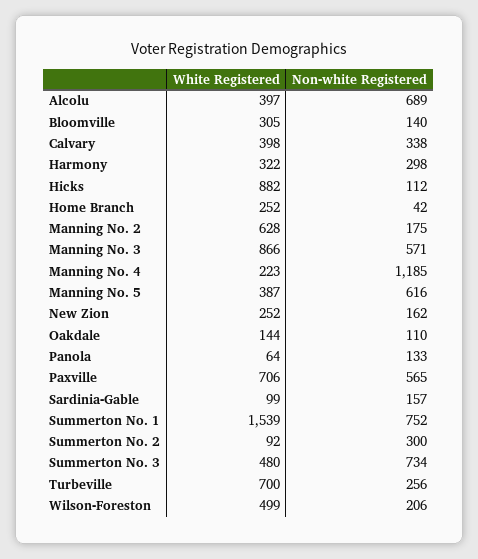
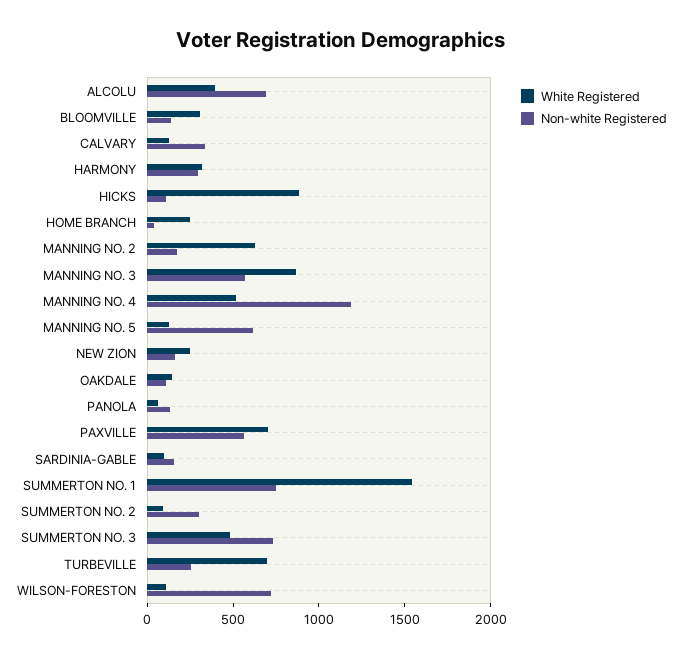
  {
    "White Registered": {
      "Alcolu": 397,
      "Bloomville": 305,
-     "Calvary": 398,
+     "Calvary": 100,
      "Harmony": 322,
      "Hicks": 882,
      "Home Branch": 252,
      "Manning No. 2": 628,
      "Manning No. 3": 866,
-     "Manning No. 4": 223,
+     "Manning No. 4": 500,
-     "Manning No. 5": 387,
+     "Manning No. 5": 100,
      "New Zion": 252,
      "Oakdale": 144,
      "Panola": 64,
      "Paxville": 706,
      "Sardinia-Gable": 99,
      "Summerton No. 1": 1539,
      "Summerton No. 2": 92,
      "Summerton No. 3": 480,
      "Turbeville": 700,
-     "Wilson-Foreston": 499
+     "Wilson-Foreston": 100
    },
    "Non-white Registered": {
      "Alcolu": 689,
      "Bloomville": 140,
      "Calvary": 338,
      "Harmony": 298,
      "Hicks": 112,
      "Home Branch": 42,
      "Manning No. 2": 175,
      "Manning No. 3": 571,
      "Manning No. 4": 1185,
      "Manning No. 5": 616,
      "New Zion": 162,
      "Oakdale": 110,
      "Panola": 133,
      "Paxville": 565,
      "Sardinia-Gable": 157,
      "Summerton No. 1": 752,
      "Summerton No. 2": 300,
      "Summerton No. 3": 734,
      "Turbeville": 256,
-     "Wilson-Foreston": 206
+     "Wilson-Foreston": 700
    }
  }

